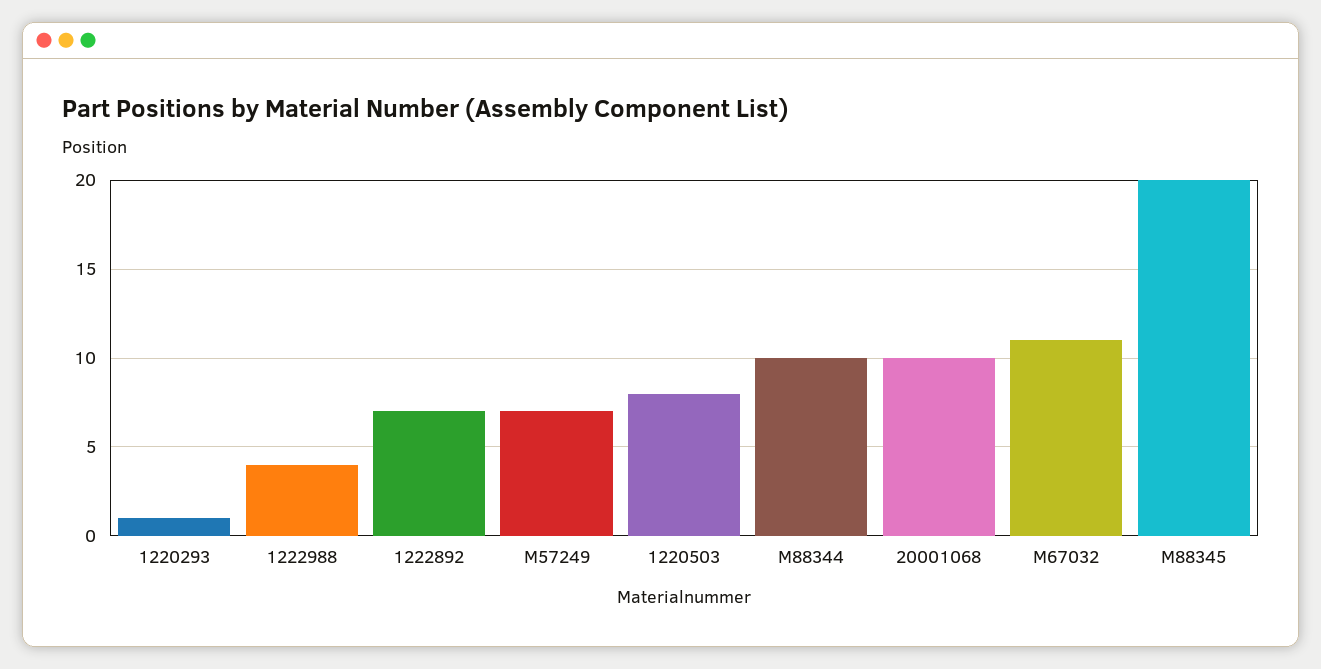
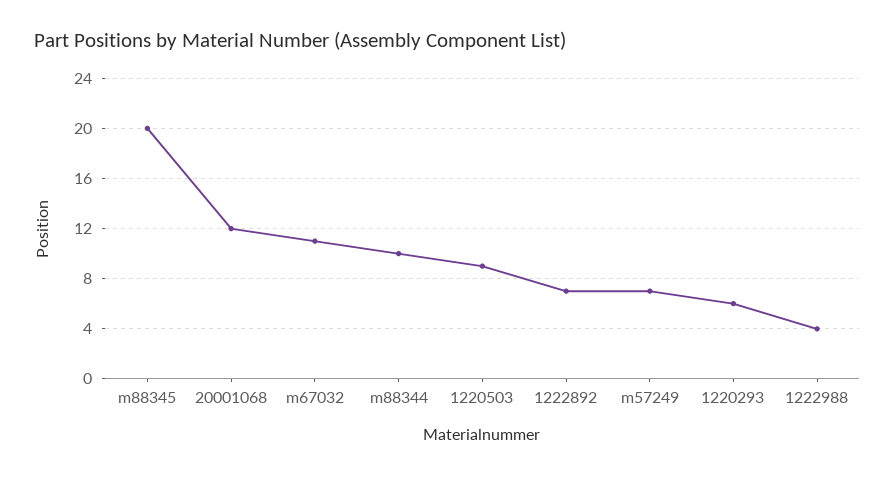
  {
-   "1220293": 1,
+   "1220293": 6,
    "1222988": 4,
    "1222892": 7,
    "M57249": 7,
-   "1220503": 8,
+   "1220503": 9,
    "M88344": 10,
-   "20001068": 10,
+   "20001068": 12,
    "M67032": 11,
    "M88345": 20
  }

